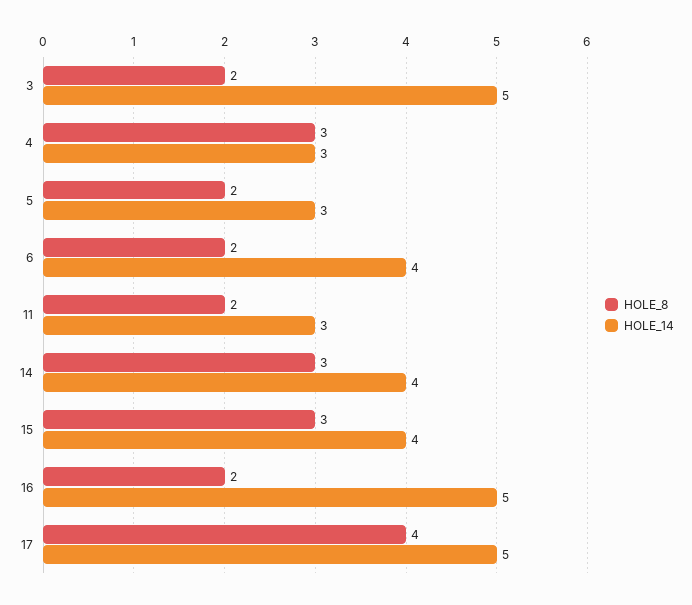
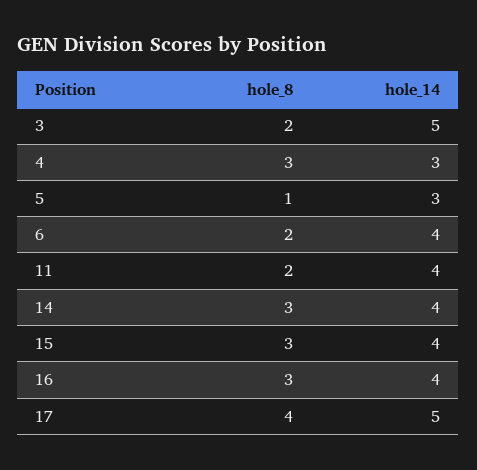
  {
    "HOLE_8": {
      "3": 2,
      "4": 3,
-     "5": 2,
+     "5": 1,
      "6": 2,
      "11": 2,
      "14": 3,
      "15": 3,
-     "16": 2,
+     "16": 3,
      "17": 4
    },
    "HOLE_14": {
      "3": 5,
      "4": 3,
      "5": 3,
      "6": 4,
-     "11": 3,
+     "11": 4,
      "14": 4,
      "15": 4,
-     "16": 5,
+     "16": 4,
      "17": 5
    }
  }

